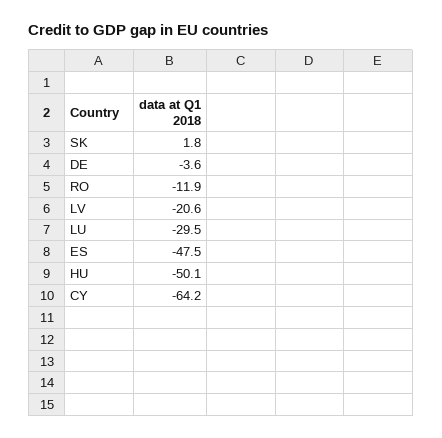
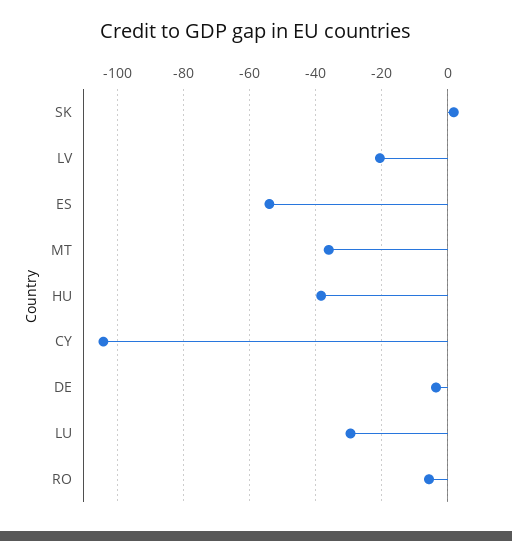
  {
    "SK": 1.8,
    "DE": -3.6,
-   "RO": -11.9,
+   "RO": -6,
    "LV": -20.6,
    "LU": -29.5,
-   "ES": -47.5,
+   "ES": -54,
-   "HU": -50.1,
+   "HU": -38,
-   "CY": -64.2
+   "CY": -104,
+   "MT": -36
  }

